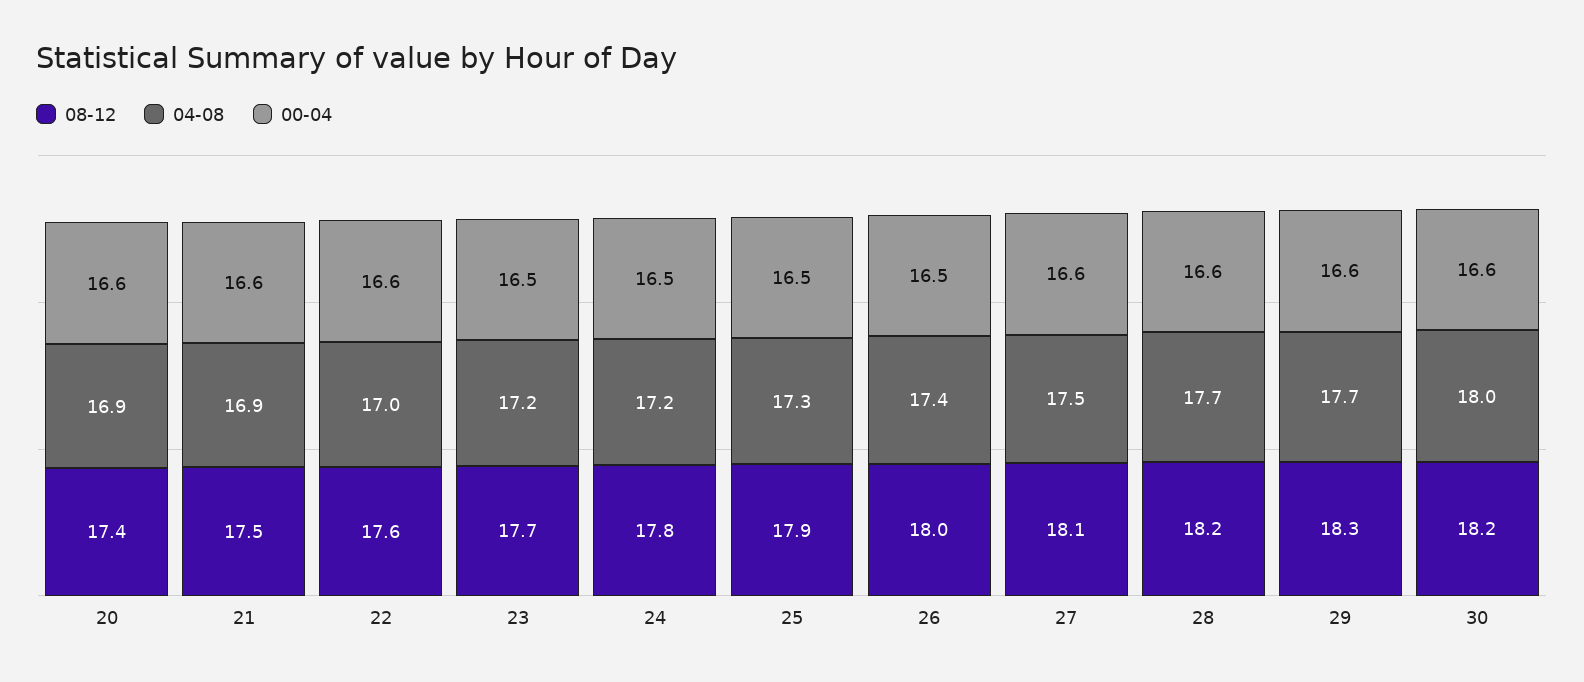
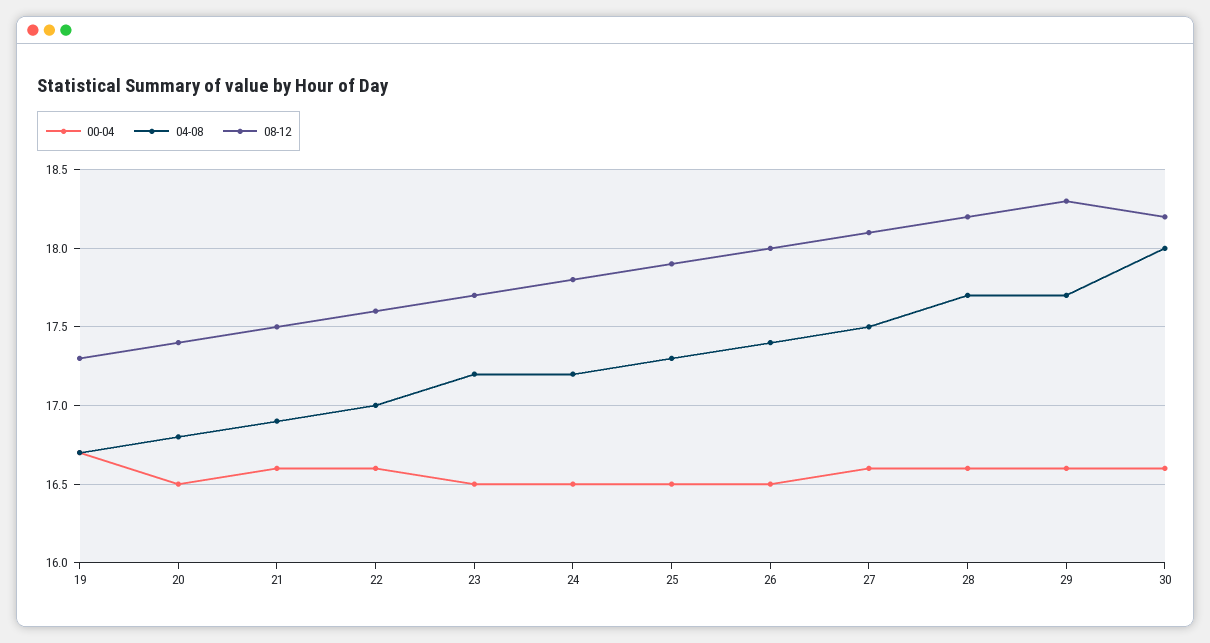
  {
    "08-12": {
      "20": 17.4,
      "21": 17.5,
      "22": 17.6,
      "23": 17.7,
      "24": 17.8,
      "25": 17.9,
      "26": 18,
      "27": 18.1,
      "28": 18.2,
      "29": 18.3,
-     "30": 18.2
+     "30": 18.2,
+     "19": 17.3
    },
    "04-08": {
-     "20": 16.9,
+     "20": 16.8,
      "21": 16.9,
      "22": 17,
      "23": 17.2,
      "24": 17.2,
      "25": 17.3,
      "26": 17.4,
      "27": 17.5,
      "28": 17.7,
      "29": 17.7,
-     "30": 18
+     "30": 18,
+     "19": 16.7
    },
    "00-04": {
-     "20": 16.6,
+     "20": 16.5,
      "21": 16.6,
      "22": 16.6,
      "23": 16.5,
      "24": 16.5,
      "25": 16.5,
      "26": 16.5,
      "27": 16.6,
      "28": 16.6,
      "29": 16.6,
-     "30": 16.6
+     "30": 16.6,
+     "19": 16.7
    }
  }

